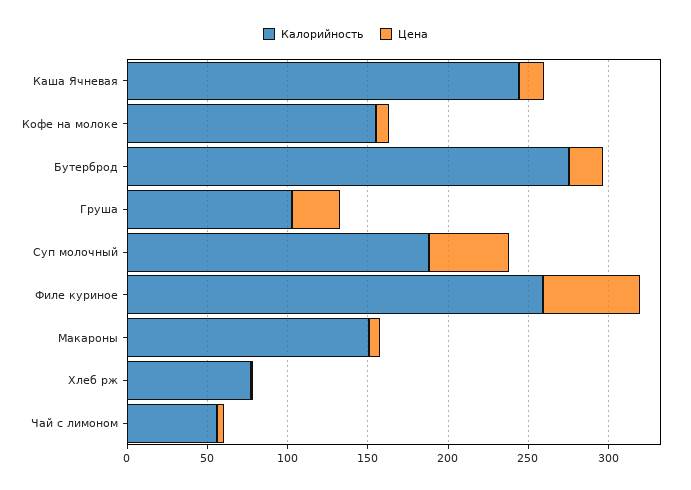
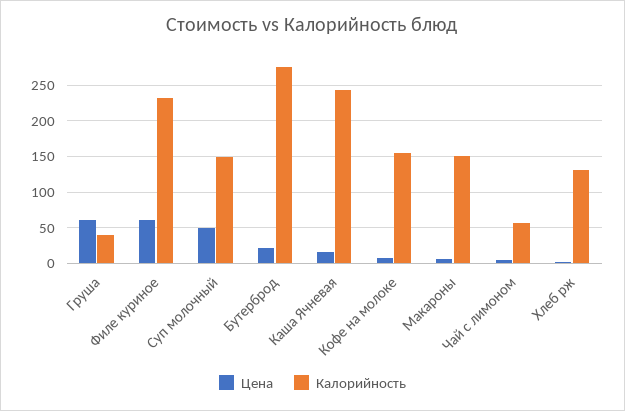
  {
    "Калорийность": {
      "Каша Ячневая": 240,
      "Кофе на молоке": 160,
      "Бутерброд": 280,
-     "Груша": 100,
+     "Груша": 40,
-     "Суп молочный": 190,
+     "Суп молочный": 150,
-     "Филе куриное": 260,
+     "Филе куриное": 230,
      "Макароны": 150,
-     "Хлеб рж": 80,
+     "Хлеб рж": 130,
      "Чай с лимоном": 60
    },
    "Цена": {
      "Каша Ячневая": 20,
      "Кофе на молоке": 10,
      "Бутерброд": 20,
-     "Груша": 30,
+     "Груша": 60,
      "Суп молочный": 50,
      "Филе куриное": 60,
      "Макароны": 10,
      "Хлеб рж": 0,
      "Чай с лимоном": 0
    }
  }

